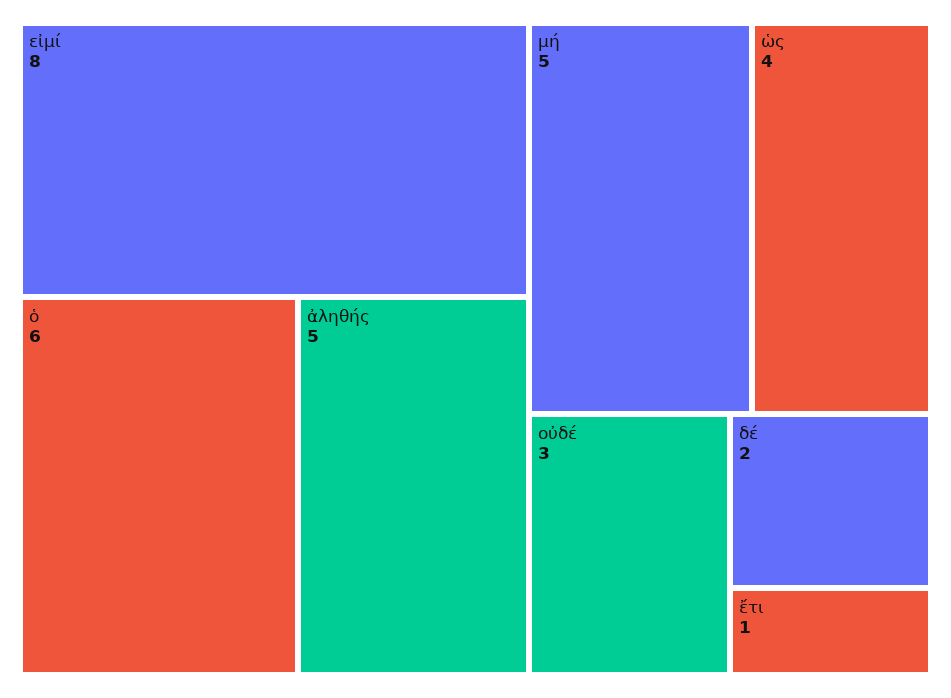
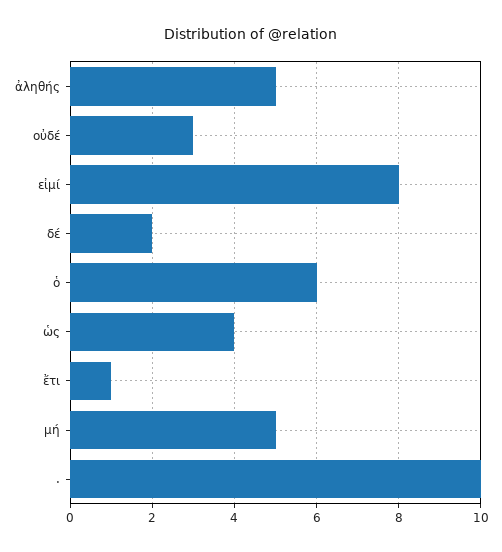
  {
    "εἰμί": 8,
    "ὁ": 6,
    "ἀληθής": 5,
    "μή": 5,
    "ὡς": 4,
    "οὐδέ": 3,
    "δέ": 2,
-   "ἔτι": 1
+   "ἔτι": 1,
+   ".": 10
  }

